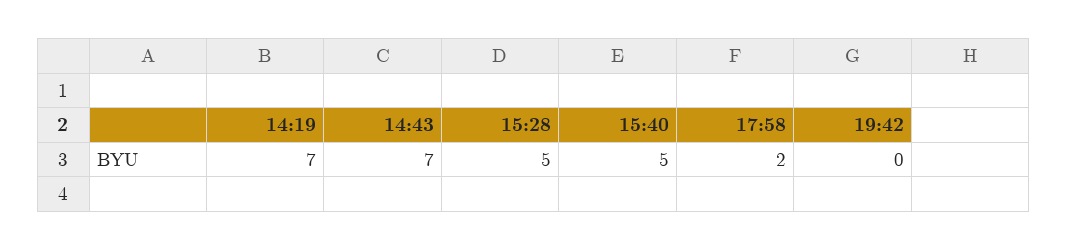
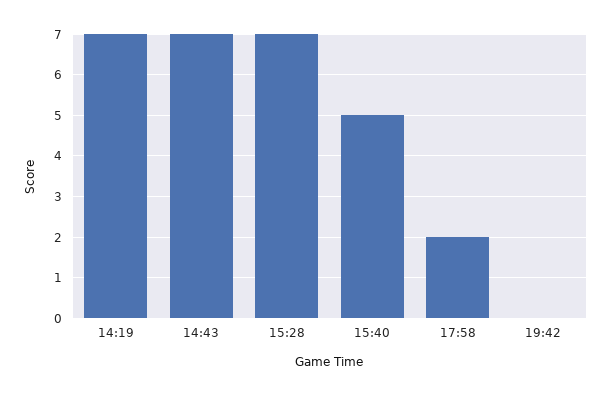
  {
    "14:19": 7,
    "14:43": 7,
-   "15:28": 5,
+   "15:28": 7,
    "15:40": 5,
    "17:58": 2,
    "19:42": 0
  }

